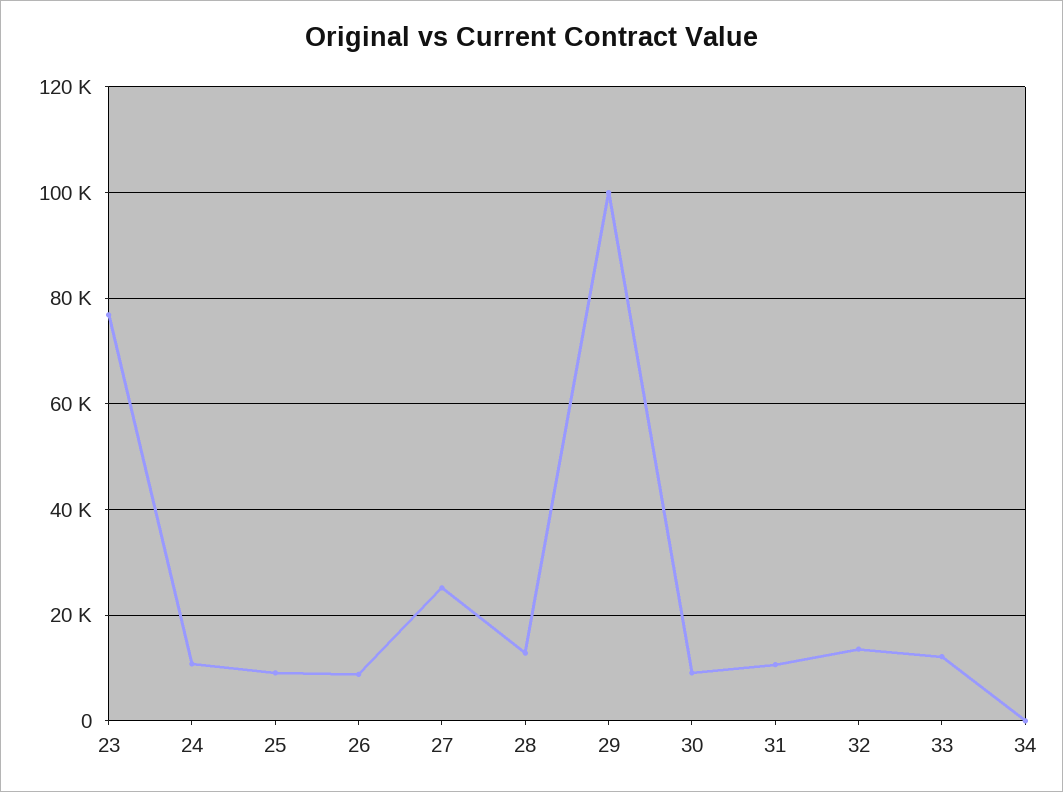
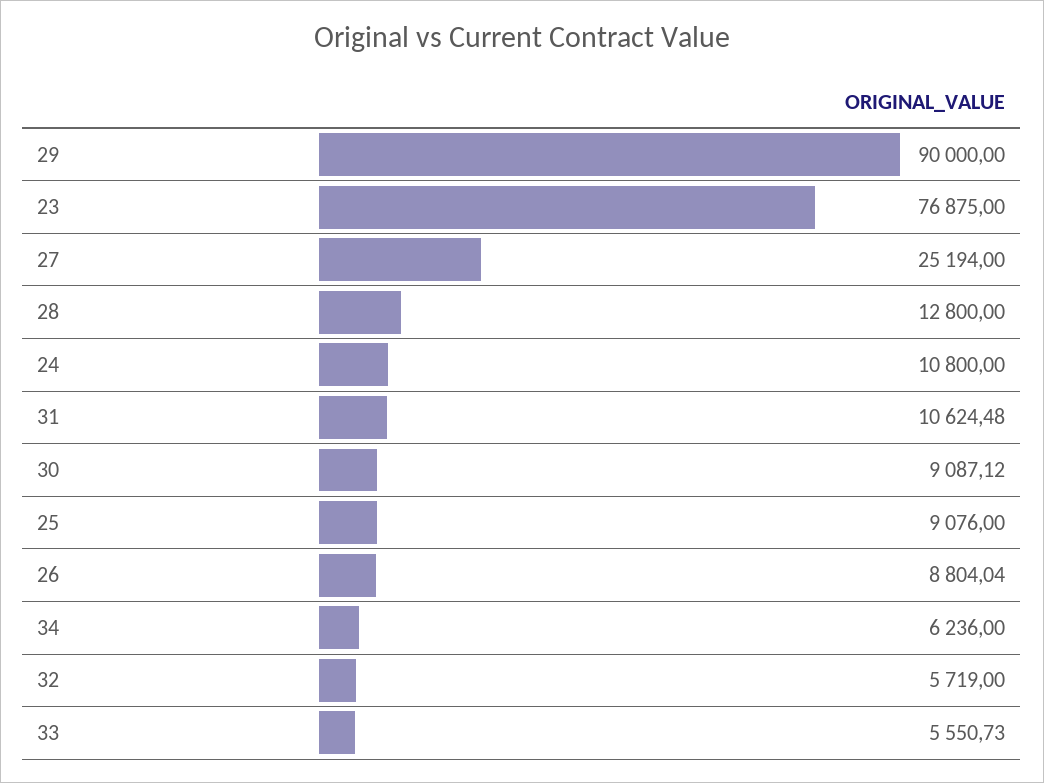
  {
    "23": 76875,
    "24": 10800,
    "25": 9076,
    "26": 8804.04,
    "27": 25194,
    "28": 12800,
-   "29": 100000,
+   "29": 90000,
    "30": 9087.12,
    "31": 10624.48,
-   "32": 14000,
+   "32": 5719,
-   "33": 12000,
+   "33": 5550.73,
-   "34": 0
+   "34": 6236
  }

